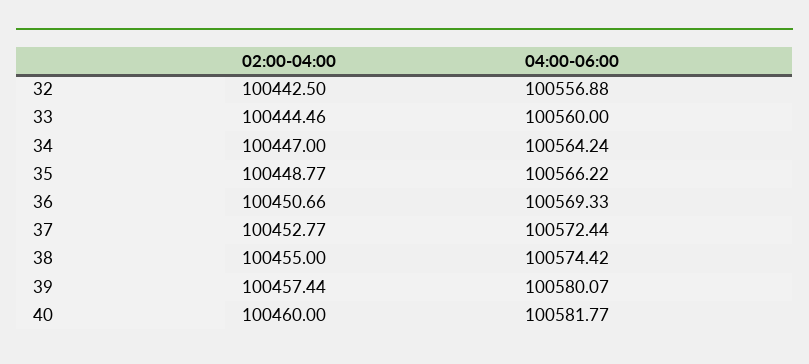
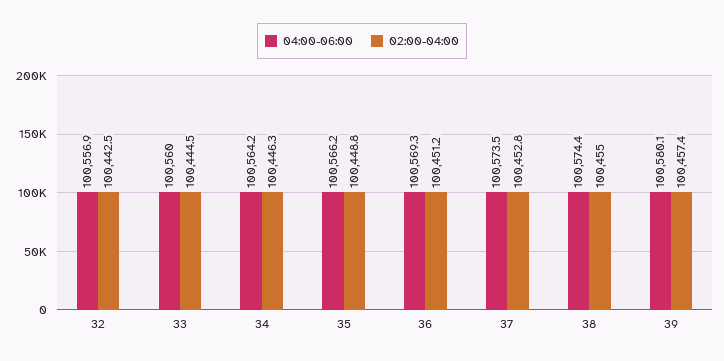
  {
    "02:00-04:00": {
      "32": 100442.5,
      "33": 100444.46,
-     "34": 100447,
+     "34": 100446.3,
      "35": 100448.77,
-     "36": 100450.66,
+     "36": 100451.2,
      "37": 100452.77,
      "38": 100455,
-     "39": 100457.44,
+     "39": 100457.44
-     "40": 100460
    },
    "04:00-06:00": {
      "32": 100556.88,
      "33": 100560,
      "34": 100564.24,
      "35": 100566.22,
      "36": 100569.33,
-     "37": 100572.44,
+     "37": 100573.5,
      "38": 100574.42,
-     "39": 100580.07,
+     "39": 100580.07
-     "40": 100581.77
    }
  }

